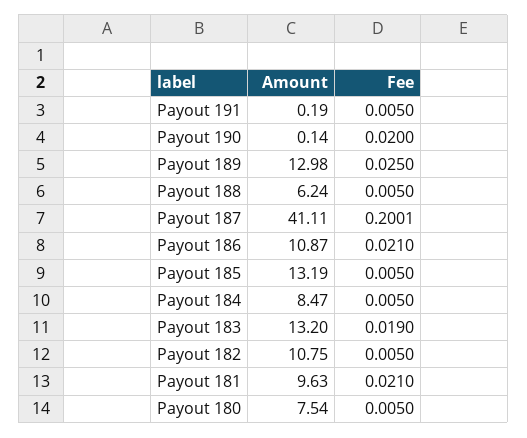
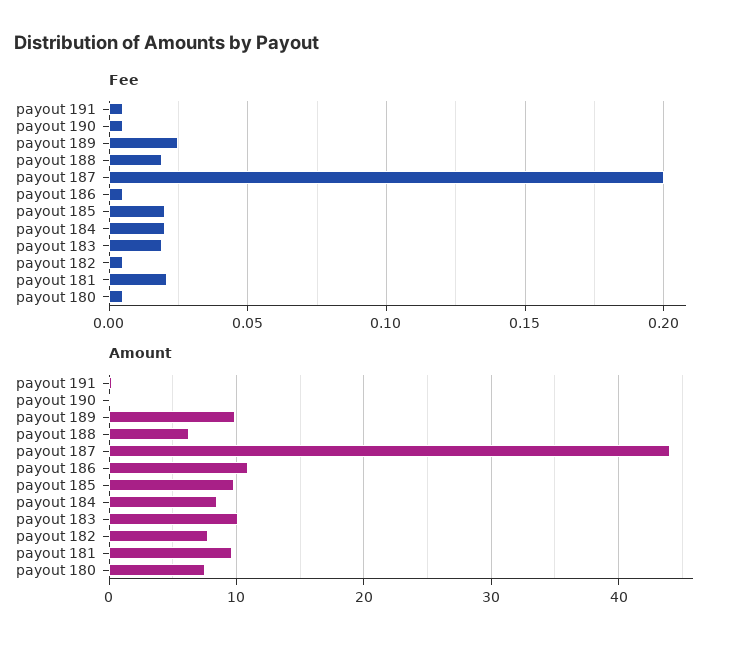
  {
    "Amount": {
      "Payout 191": 0.19,
      "Payout 190": 0.14,
-     "Payout 189": 12.98,
+     "Payout 189": 10,
      "Payout 188": 6.24,
-     "Payout 187": 41.11,
+     "Payout 187": 44,
      "Payout 186": 10.87,
-     "Payout 185": 13.19,
+     "Payout 185": 10,
      "Payout 184": 8.47,
-     "Payout 183": 13.2,
+     "Payout 183": 10,
-     "Payout 182": 10.75,
+     "Payout 182": 8,
      "Payout 181": 9.63,
      "Payout 180": 7.54
    },
    "Fee": {
      "Payout 191": 0.005,
-     "Payout 190": 0.02,
+     "Payout 190": 0.005,
      "Payout 189": 0.025,
-     "Payout 188": 0.005,
+     "Payout 188": 0.02,
      "Payout 187": 0.2001,
-     "Payout 186": 0.021,
+     "Payout 186": 0.005,
-     "Payout 185": 0.005,
+     "Payout 185": 0.02,
-     "Payout 184": 0.005,
+     "Payout 184": 0.02,
      "Payout 183": 0.019,
      "Payout 182": 0.005,
      "Payout 181": 0.021,
      "Payout 180": 0.005
    }
  }

